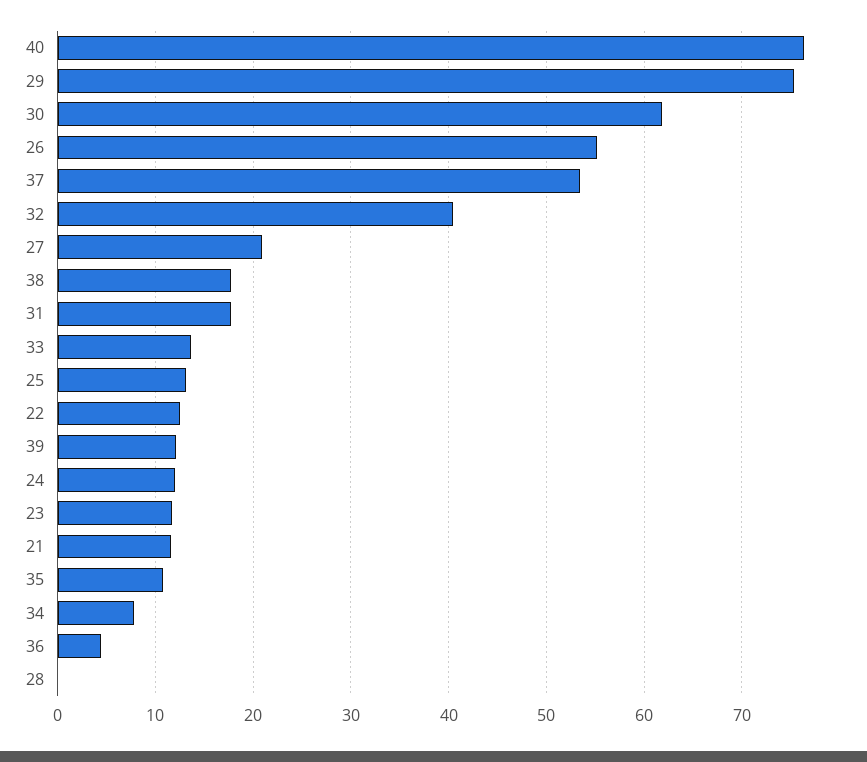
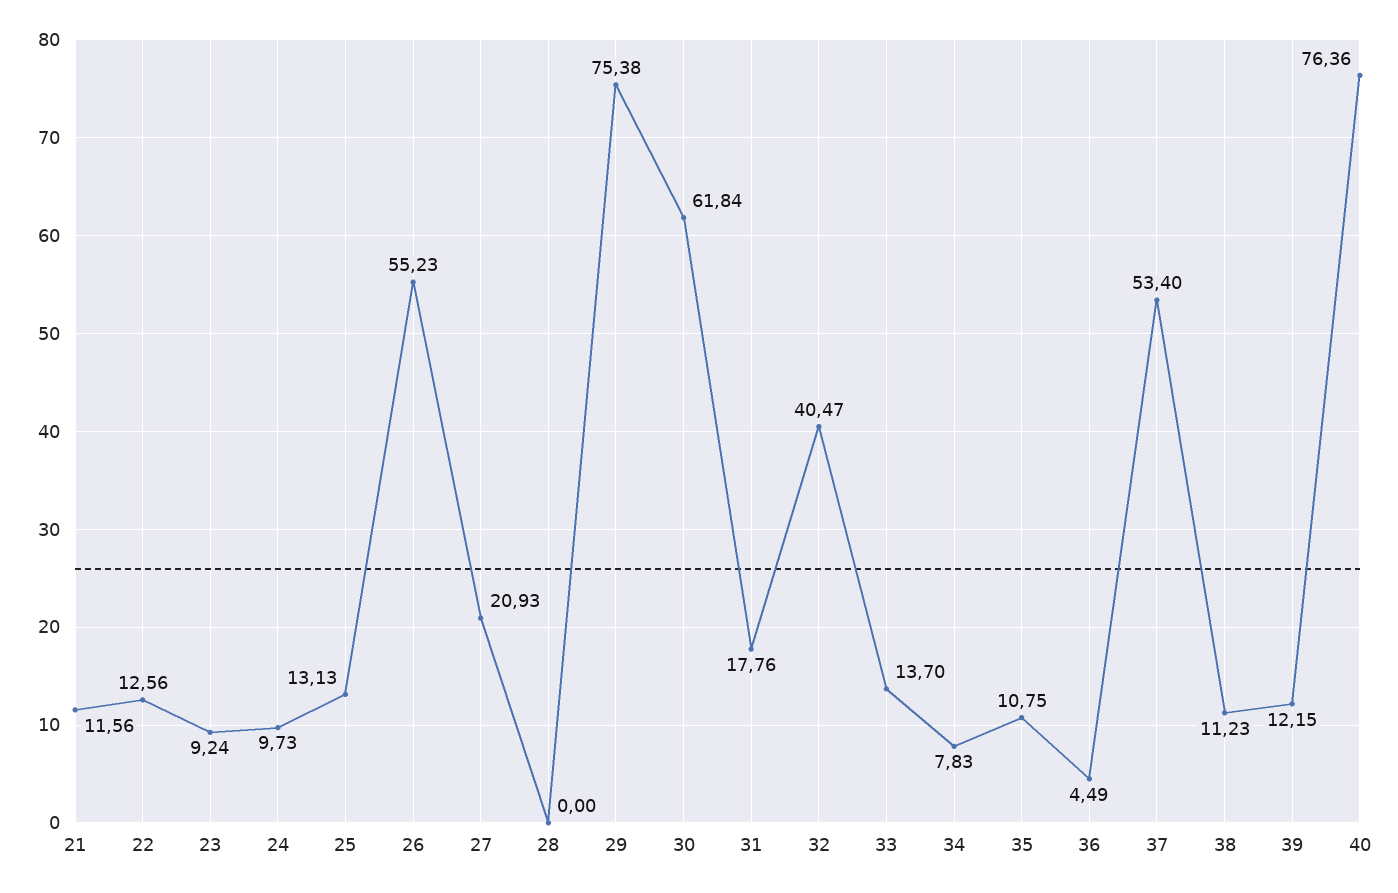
  {
    "40": 76.36,
    "29": 75.38,
    "30": 61.84,
    "26": 55.23,
    "37": 53.4,
    "32": 40.47,
    "27": 20.93,
-   "38": 18,
+   "38": 11.23,
    "31": 17.76,
    "33": 13.7,
    "25": 13.13,
    "22": 12.56,
    "39": 12.15,
-   "24": 12,
+   "24": 9.73,
-   "23": 12,
+   "23": 9.24,
    "21": 11.56,
    "35": 10.75,
    "34": 7.83,
    "36": 4.49,
    "28": 0
  }

